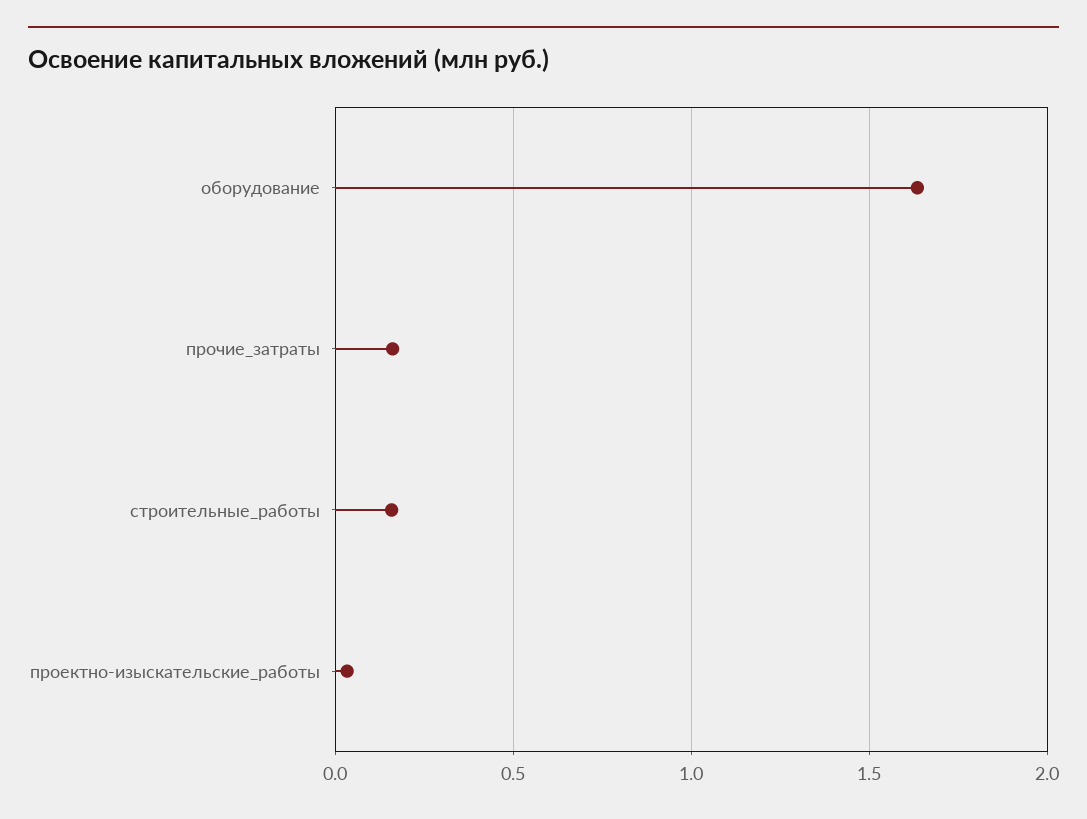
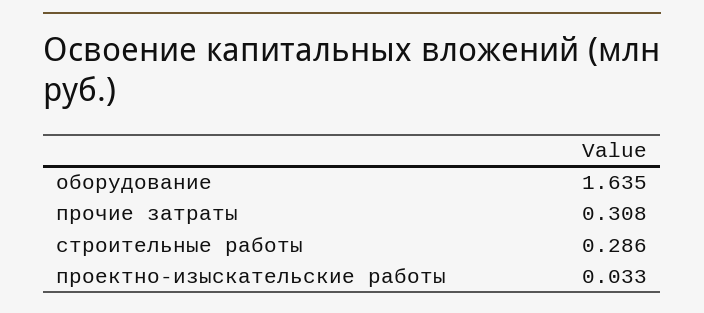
  {
    "оборудование": 1.635,
-   "прочие_затраты": 0.15,
+   "прочие_затраты": 0.308,
-   "строительные_работы": 0.15,
+   "строительные_работы": 0.286,
    "проектно-изыскательские_работы": 0.033
  }

